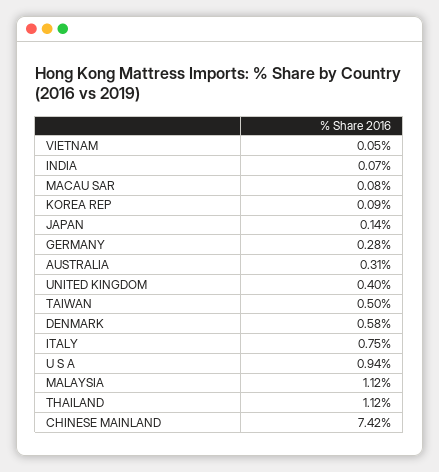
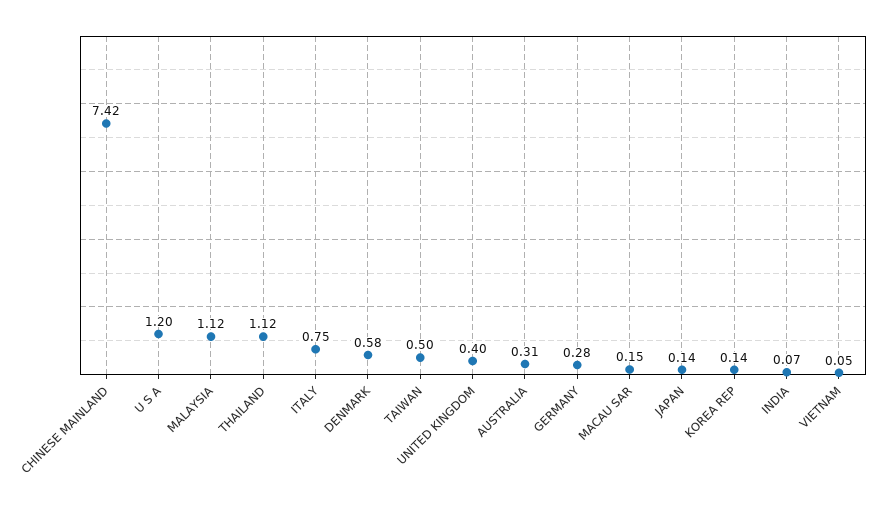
  {
    "VIETNAM": 0.05,
    "INDIA": 0.07,
-   "MACAU SAR": 0.08,
+   "MACAU SAR": 0.15,
-   "KOREA REP": 0.09,
+   "KOREA REP": 0.14,
    "JAPAN": 0.14,
    "GERMANY": 0.28,
    "AUSTRALIA": 0.31,
    "UNITED KINGDOM": 0.4,
    "TAIWAN": 0.5,
    "DENMARK": 0.58,
    "ITALY": 0.75,
-   "U S A": 0.94,
+   "U S A": 1.2,
    "MALAYSIA": 1.12,
    "THAILAND": 1.12,
    "CHINESE MAINLAND": 7.42
  }

